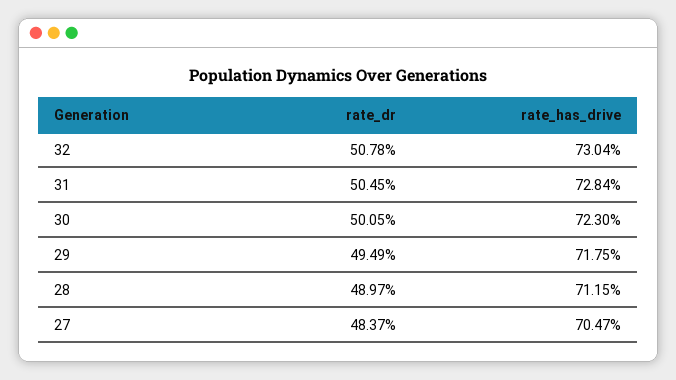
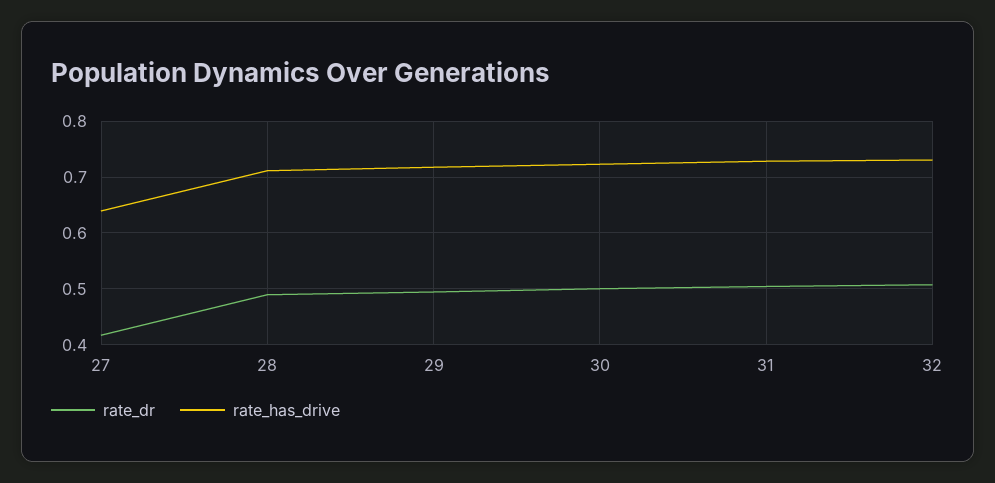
  {
    "rate_dr": {
      "32": 0.5078,
      "31": 0.5045,
      "30": 0.5005,
      "29": 0.4949,
      "28": 0.4897,
-     "27": 0.4837
+     "27": 0.42
    },
    "rate_has_drive": {
      "32": 0.7304,
      "31": 0.7284,
      "30": 0.723,
      "29": 0.7175,
      "28": 0.7115,
-     "27": 0.7047
+     "27": 0.64
    }
  }

